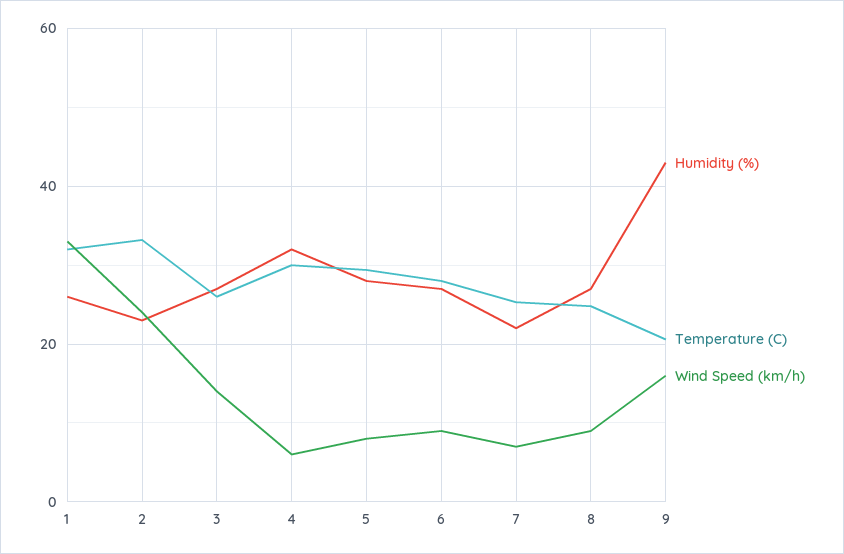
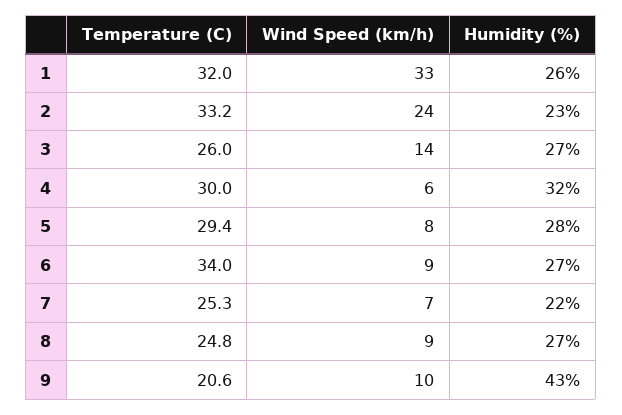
  {
    "Humidity (%)": {
      "1": 26,
      "2": 23,
      "3": 27,
      "4": 32,
      "5": 28,
      "6": 27,
      "7": 22,
      "8": 27,
      "9": 43
    },
    "Temperature (C)": {
      "1": 32,
      "2": 33.2,
      "3": 26,
      "4": 30,
      "5": 29.4,
-     "6": 28,
+     "6": 34,
      "7": 25.3,
      "8": 24.8,
      "9": 20.6
    },
    "Wind Speed (km/h)": {
      "1": 33,
      "2": 24,
      "3": 14,
      "4": 6,
      "5": 8,
      "6": 9,
      "7": 7,
      "8": 9,
-     "9": 16
+     "9": 10
    }
  }

